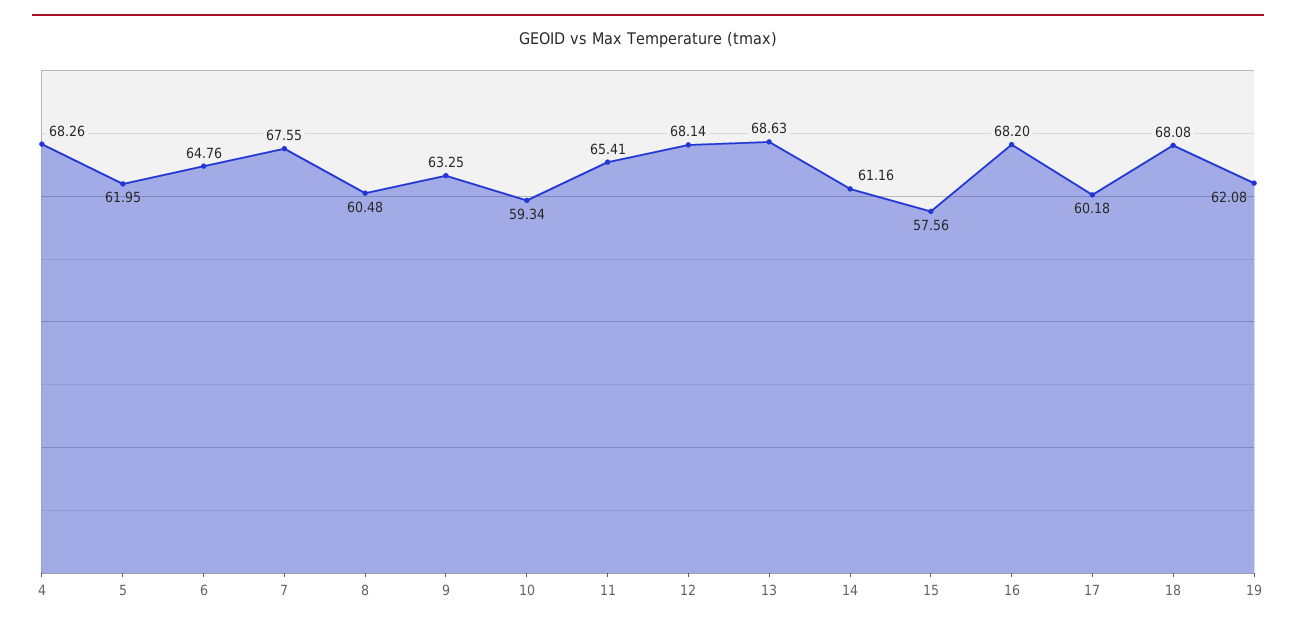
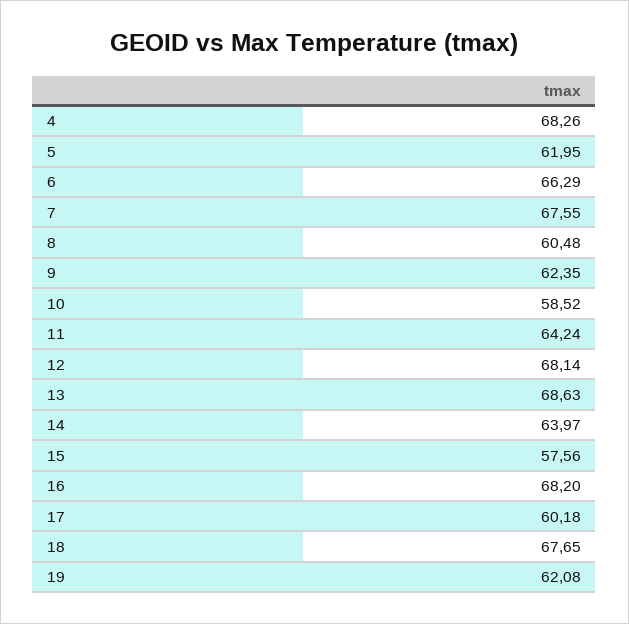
  {
    "4": 68.26,
    "5": 61.95,
-   "6": 64.76,
+   "6": 66.29,
    "7": 67.55,
    "8": 60.48,
-   "9": 63.25,
+   "9": 62.35,
-   "10": 59.34,
+   "10": 58.52,
-   "11": 65.41,
+   "11": 64.24,
    "12": 68.14,
    "13": 68.63,
-   "14": 61.16,
+   "14": 63.97,
    "15": 57.56,
    "16": 68.2,
    "17": 60.18,
-   "18": 68.08,
+   "18": 67.65,
    "19": 62.08
  }

